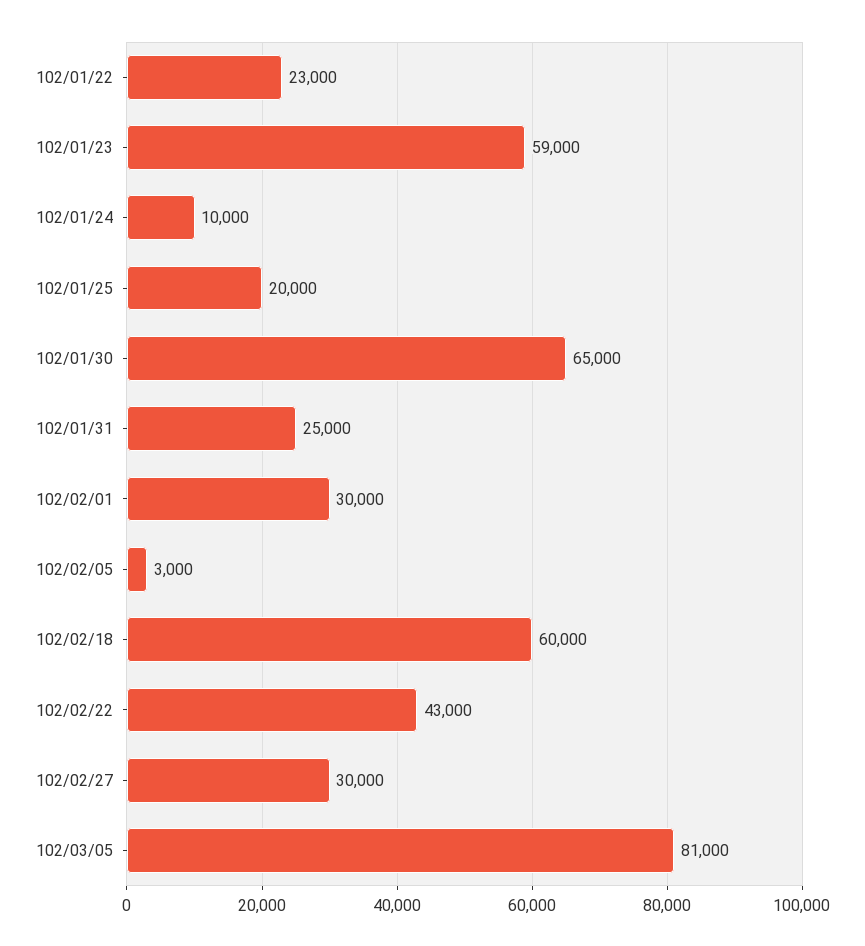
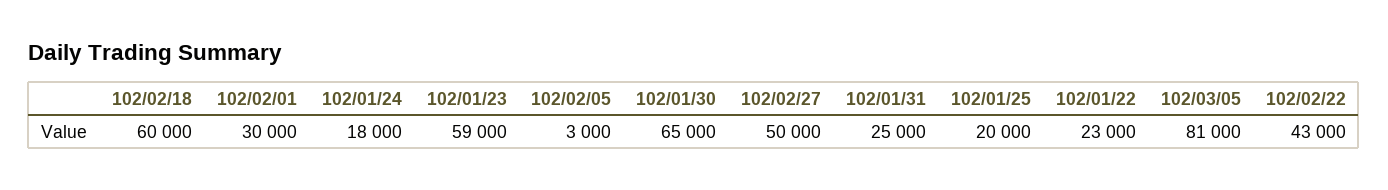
  {
    "102/01/22": 23000,
    "102/01/23": 59000,
-   "102/01/24": 10000,
+   "102/01/24": 18000,
    "102/01/25": 20000,
    "102/01/30": 65000,
    "102/01/31": 25000,
    "102/02/01": 30000,
    "102/02/05": 3000,
    "102/02/18": 60000,
    "102/02/22": 43000,
-   "102/02/27": 30000,
+   "102/02/27": 50000,
    "102/03/05": 81000
  }

